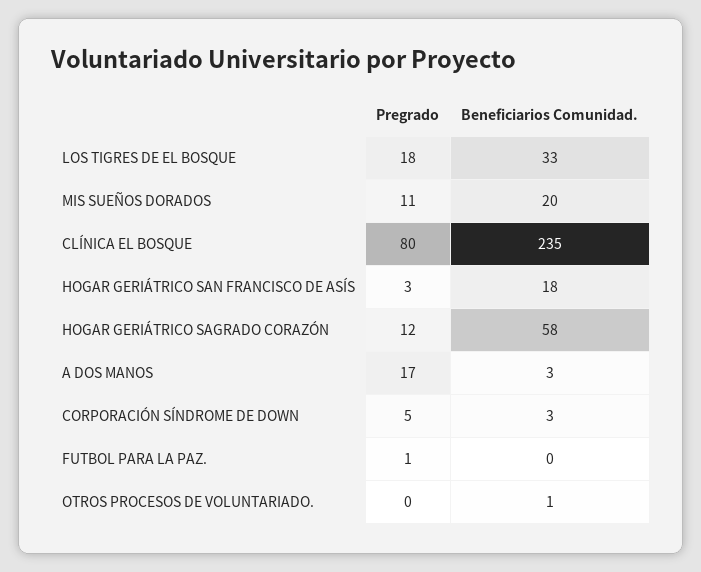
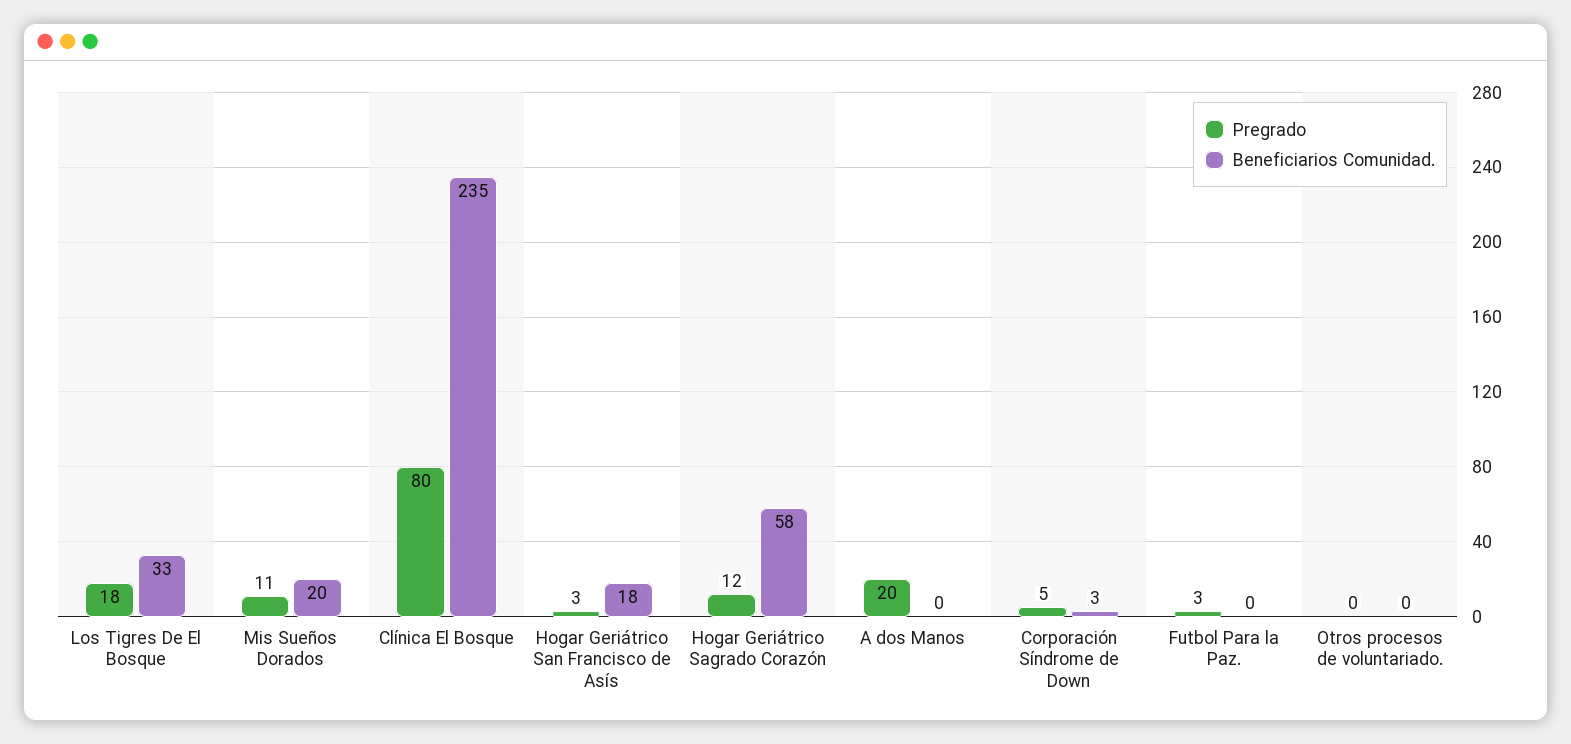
  {
    "Pregrado": {
      "LOS TIGRES DE EL BOSQUE": 18,
      "MIS SUEÑOS DORADOS": 11,
      "CLÍNICA EL BOSQUE": 80,
      "HOGAR GERIÁTRICO SAN FRANCISCO DE ASÍS": 3,
      "HOGAR GERIÁTRICO SAGRADO CORAZÓN": 12,
-     "A DOS MANOS": 17,
+     "A DOS MANOS": 20,
      "CORPORACIÓN SÍNDROME DE DOWN": 5,
-     "FUTBOL PARA LA PAZ.": 1,
+     "FUTBOL PARA LA PAZ.": 3,
      "OTROS PROCESOS DE VOLUNTARIADO.": 0
    },
    "Beneficiarios Comunidad.": {
      "LOS TIGRES DE EL BOSQUE": 33,
      "MIS SUEÑOS DORADOS": 20,
      "CLÍNICA EL BOSQUE": 235,
      "HOGAR GERIÁTRICO SAN FRANCISCO DE ASÍS": 18,
      "HOGAR GERIÁTRICO SAGRADO CORAZÓN": 58,
-     "A DOS MANOS": 3,
+     "A DOS MANOS": 0,
      "CORPORACIÓN SÍNDROME DE DOWN": 3,
      "FUTBOL PARA LA PAZ.": 0,
-     "OTROS PROCESOS DE VOLUNTARIADO.": 1
+     "OTROS PROCESOS DE VOLUNTARIADO.": 0
    }
  }

